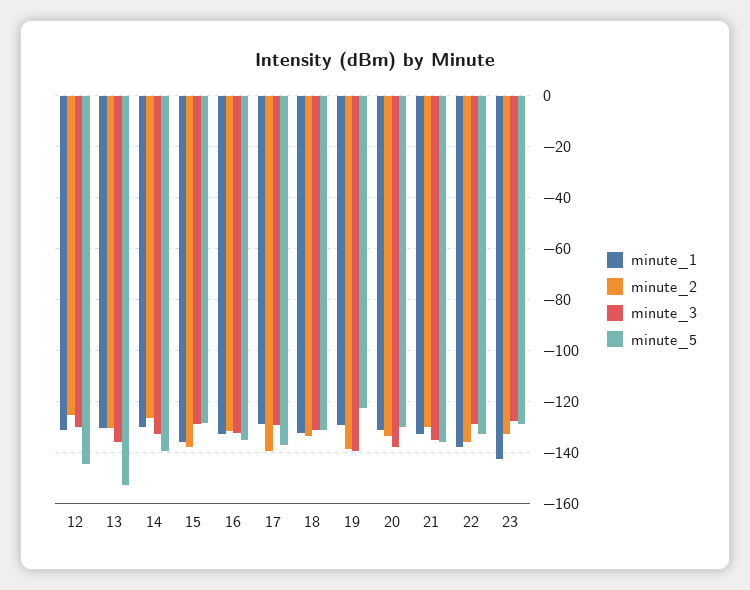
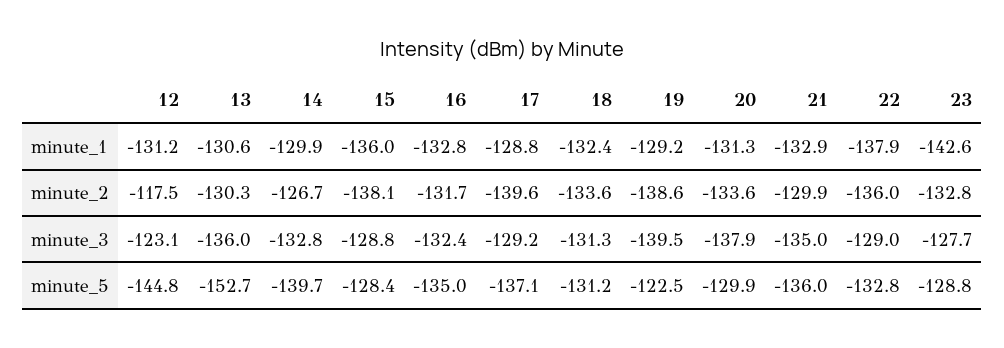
  {
    "minute_1": {
      "12": -131.2,
      "13": -130.6,
      "14": -129.9,
      "15": -136,
      "16": -132.8,
      "17": -128.8,
      "18": -132.4,
      "19": -129.2,
      "20": -131.3,
      "21": -132.9,
      "22": -137.9,
      "23": -142.6
    },
    "minute_2": {
-     "12": -125,
+     "12": -117.5,
      "13": -130.3,
      "14": -126.7,
      "15": -138.1,
      "16": -131.7,
      "17": -139.6,
      "18": -133.6,
      "19": -138.6,
      "20": -133.6,
      "21": -129.9,
      "22": -136,
      "23": -132.8
    },
    "minute_3": {
-     "12": -130,
+     "12": -123.1,
      "13": -136,
      "14": -132.8,
      "15": -128.8,
      "16": -132.4,
      "17": -129.2,
      "18": -131.3,
      "19": -139.5,
      "20": -137.9,
      "21": -135,
      "22": -129,
      "23": -127.7
    },
    "minute_5": {
      "12": -144.8,
      "13": -152.7,
      "14": -139.7,
      "15": -128.4,
      "16": -135,
      "17": -137.1,
      "18": -131.2,
      "19": -122.5,
      "20": -129.9,
      "21": -136,
      "22": -132.8,
      "23": -128.8
    }
  }

